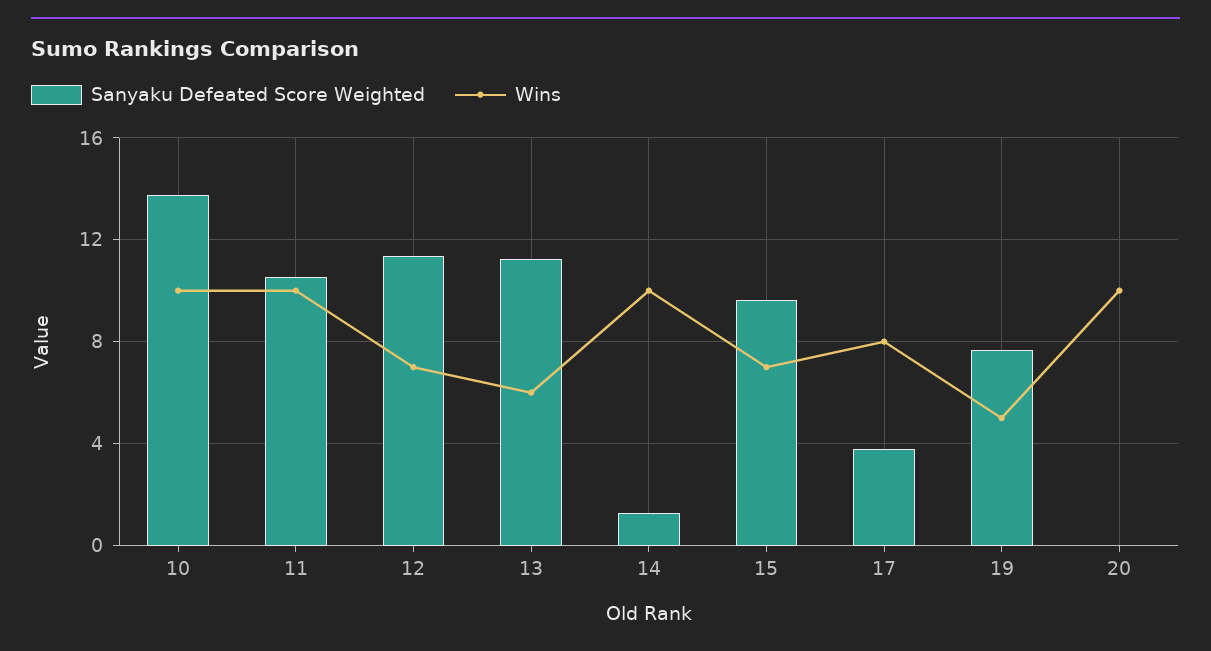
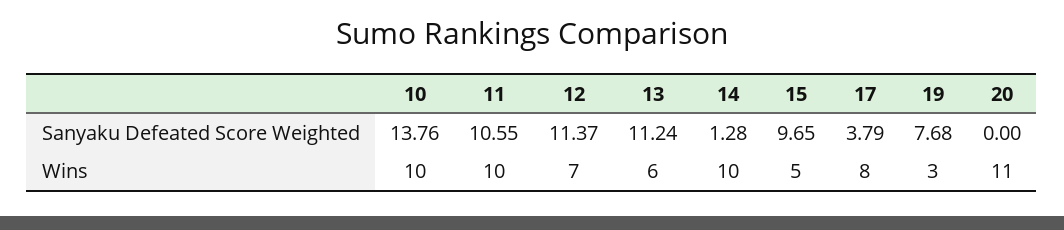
  {
    "Sanyaku Defeated Score Weighted": {
      "10": 13.76,
      "11": 10.55,
      "12": 11.37,
      "13": 11.24,
      "14": 1.28,
      "15": 9.65,
      "17": 3.79,
      "19": 7.68,
      "20": 0
    },
    "Wins": {
      "10": 10,
      "11": 10,
      "12": 7,
      "13": 6,
      "14": 10,
-     "15": 7,
+     "15": 5,
      "17": 8,
-     "19": 5,
+     "19": 3,
-     "20": 10
+     "20": 11
    }
  }

